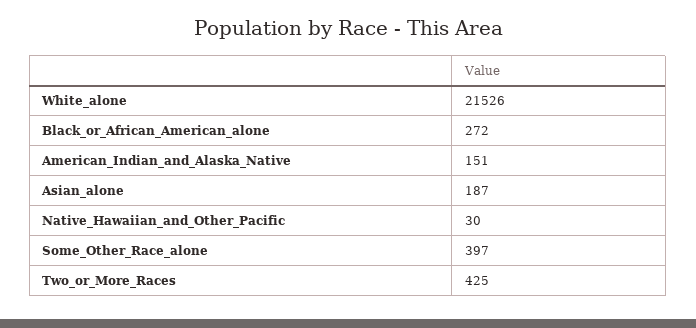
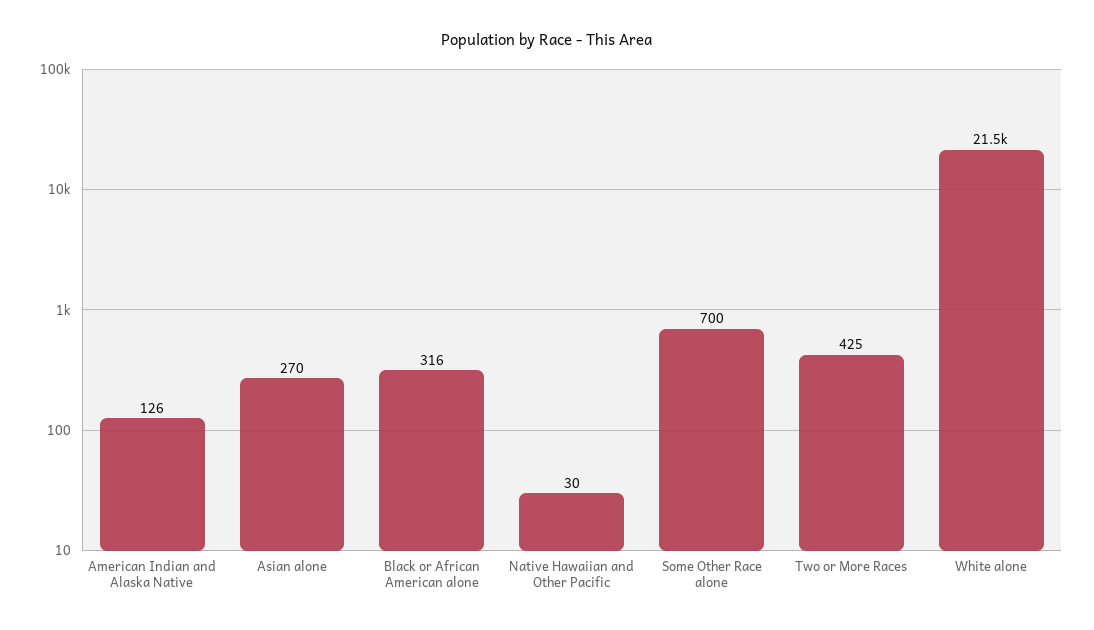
  {
    "White_alone": 21526,
-   "Black_or_African_American_alone": 272,
+   "Black_or_African_American_alone": 316,
-   "American_Indian_and_Alaska_Native": 151,
+   "American_Indian_and_Alaska_Native": 126,
-   "Asian_alone": 187,
+   "Asian_alone": 270,
    "Native_Hawaiian_and_Other_Pacific": 30,
-   "Some_Other_Race_alone": 397,
+   "Some_Other_Race_alone": 700,
    "Two_or_More_Races": 425
  }

